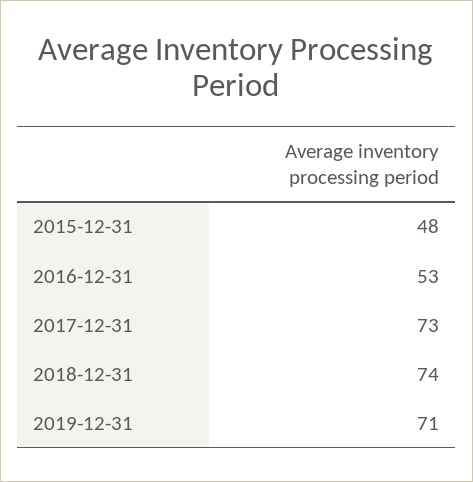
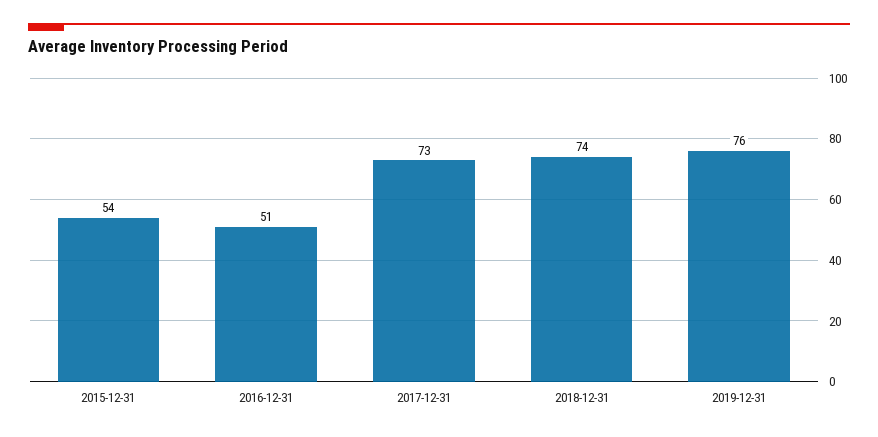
  {
-   "2015-12-31": 48,
+   "2015-12-31": 54,
-   "2016-12-31": 53,
+   "2016-12-31": 51,
    "2017-12-31": 73,
    "2018-12-31": 74,
-   "2019-12-31": 71
+   "2019-12-31": 76
  }

